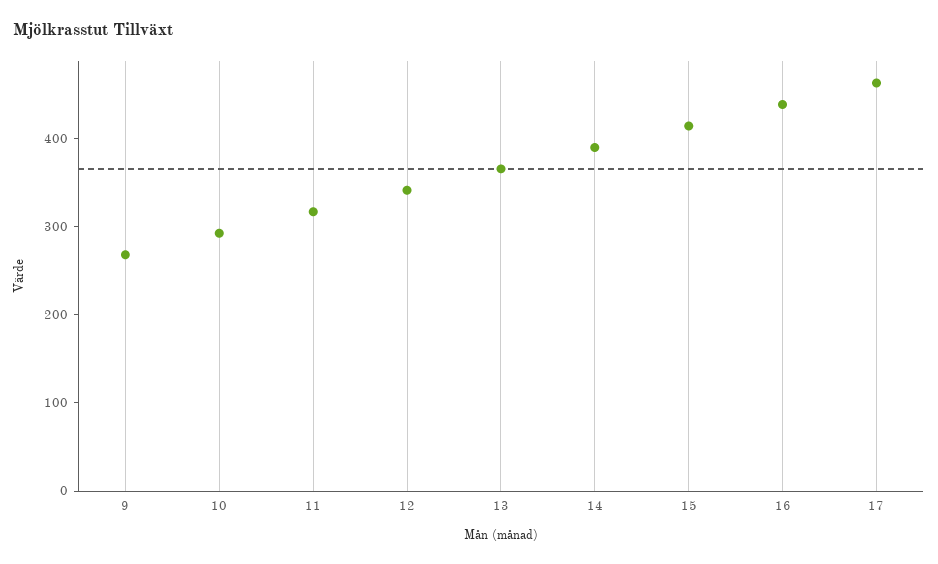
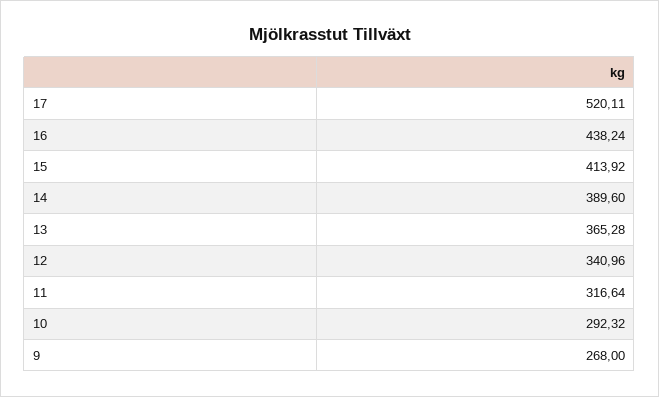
  {
    "9": 268,
    "10": 292.32,
    "11": 316.64,
    "12": 340.96,
    "13": 365.28,
    "14": 389.6,
    "15": 413.92,
    "16": 438.24,
-   "17": 460
+   "17": 520.11
  }

